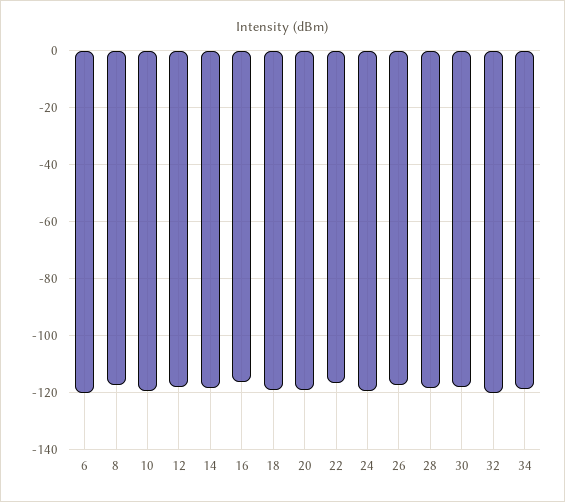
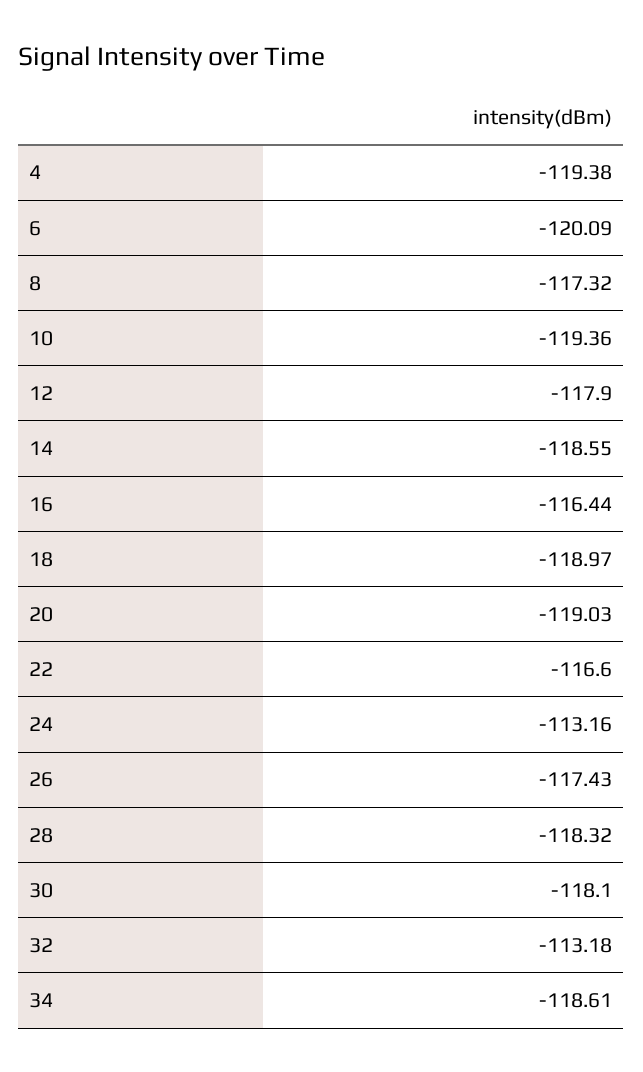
  {
    "6": -120.09,
    "8": -117.32,
    "10": -119.36,
    "12": -117.9,
    "14": -118.55,
    "16": -116.44,
    "18": -118.97,
    "20": -119.03,
    "22": -116.6,
-   "24": -120,
+   "24": -113.16,
    "26": -117.43,
    "28": -118.32,
    "30": -118.1,
-   "32": -120,
+   "32": -113.18,
-   "34": -118.61
+   "34": -118.61,
+   "4": -119.38
  }

